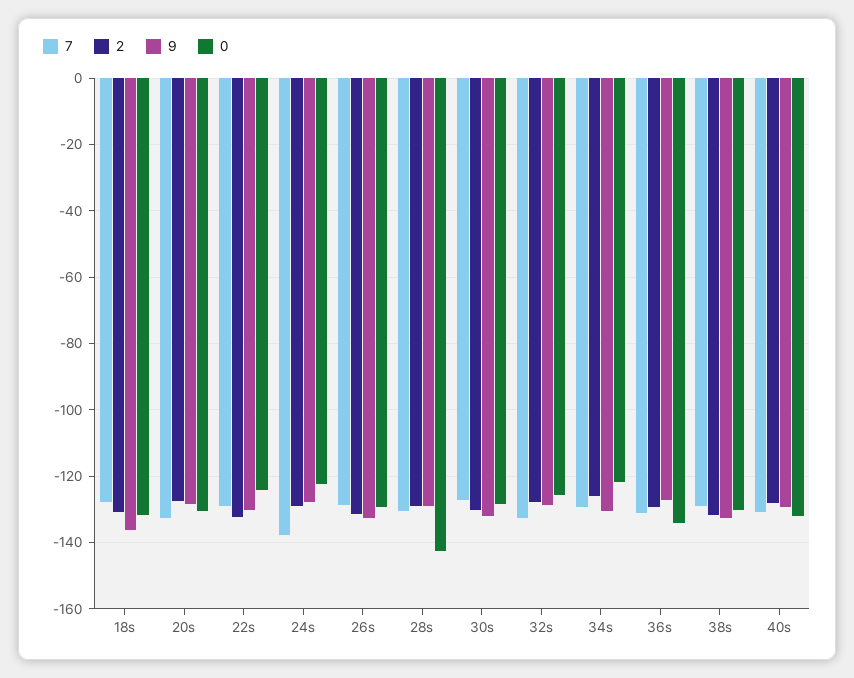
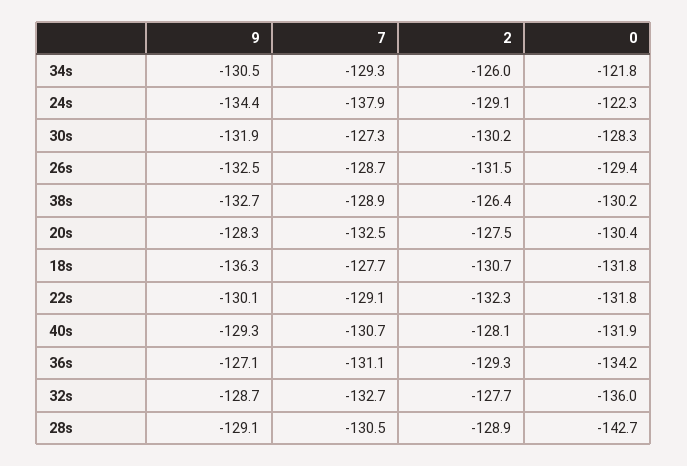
  {
    "7": {
      "18s": -127.7,
      "20s": -132.5,
      "22s": -129.1,
      "24s": -137.9,
      "26s": -128.7,
      "28s": -130.5,
      "30s": -127.3,
      "32s": -132.7,
      "34s": -129.3,
      "36s": -131.1,
      "38s": -128.9,
      "40s": -130.7
    },
    "2": {
      "18s": -130.7,
      "20s": -127.5,
      "22s": -132.3,
      "24s": -129.1,
      "26s": -131.5,
      "28s": -128.9,
      "30s": -130.2,
      "32s": -127.7,
      "34s": -126,
      "36s": -129.3,
-     "38s": -132,
+     "38s": -126.4,
      "40s": -128.1
    },
    "9": {
      "18s": -136.3,
      "20s": -128.3,
      "22s": -130.1,
-     "24s": -128,
+     "24s": -134.4,
      "26s": -132.5,
      "28s": -129.1,
      "30s": -131.9,
      "32s": -128.7,
      "34s": -130.5,
      "36s": -127.1,
      "38s": -132.7,
      "40s": -129.3
    },
    "0": {
      "18s": -131.8,
      "20s": -130.4,
-     "22s": -124,
+     "22s": -131.8,
      "24s": -122.3,
      "26s": -129.4,
      "28s": -142.7,
      "30s": -128.3,
-     "32s": -126,
+     "32s": -136,
      "34s": -121.8,
      "36s": -134.2,
      "38s": -130.2,
      "40s": -131.9
    }
  }

